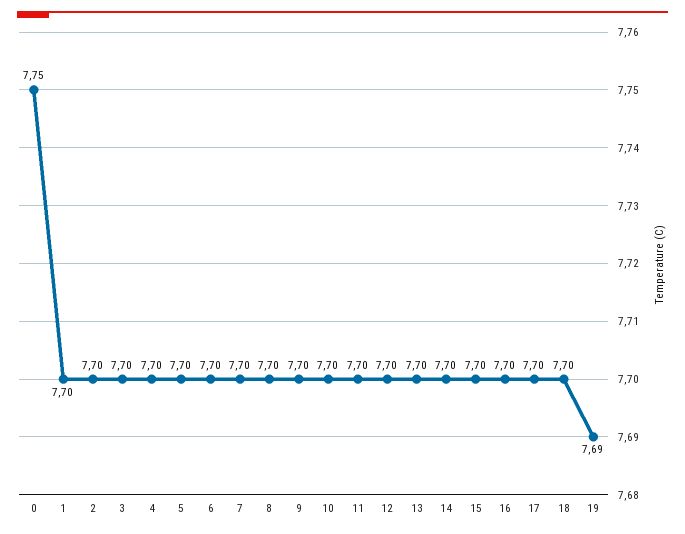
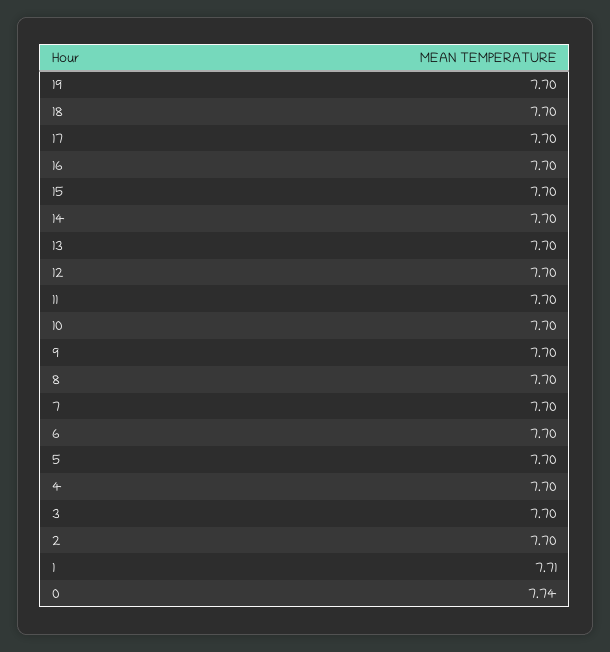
  {
-   "0": 7.75,
+   "0": 7.74,
-   "1": 7.7,
+   "1": 7.71,
    "2": 7.7,
    "3": 7.7,
    "4": 7.7,
    "5": 7.7,
    "6": 7.7,
    "7": 7.7,
    "8": 7.7,
    "9": 7.7,
    "10": 7.7,
    "11": 7.7,
    "12": 7.7,
    "13": 7.7,
    "14": 7.7,
    "15": 7.7,
    "16": 7.7,
    "17": 7.7,
    "18": 7.7,
-   "19": 7.69
+   "19": 7.7
  }

